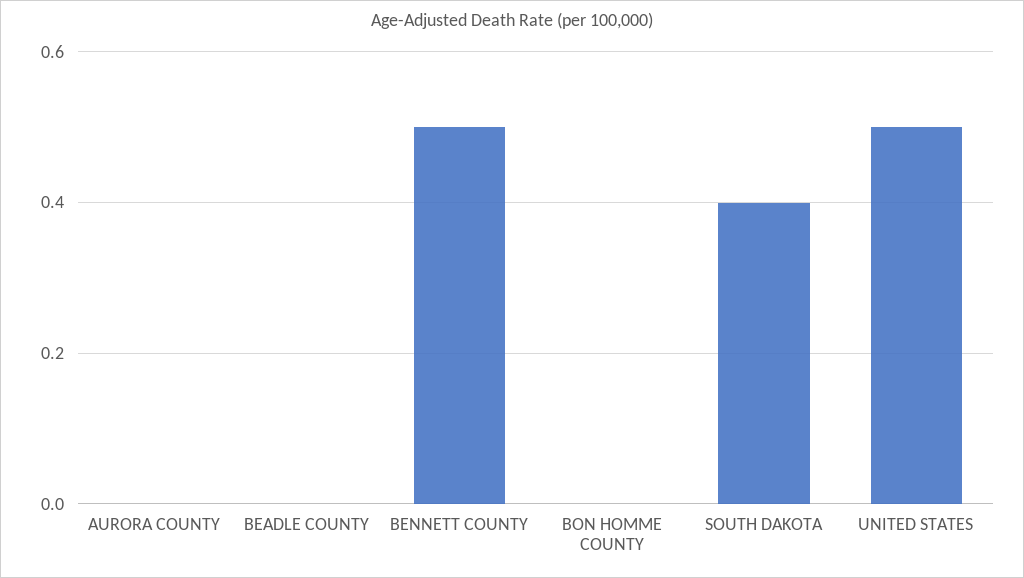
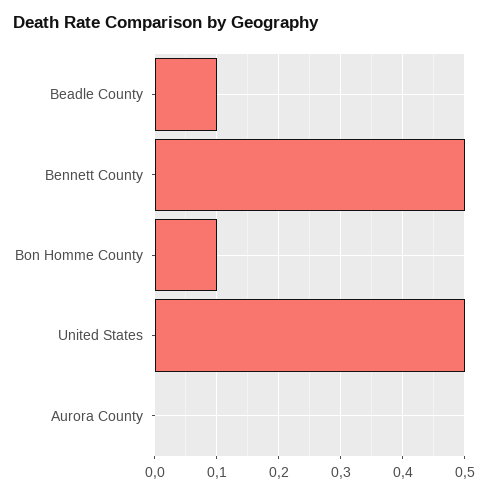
  {
    "AURORA COUNTY": 0,
-   "BEADLE COUNTY": 0,
+   "BEADLE COUNTY": 0.1,
    "BENNETT COUNTY": 0.5,
-   "BON HOMME COUNTY": 0,
+   "BON HOMME COUNTY": 0.1,
-   "SOUTH DAKOTA": 0.4,
    "UNITED STATES": 0.5
  }

